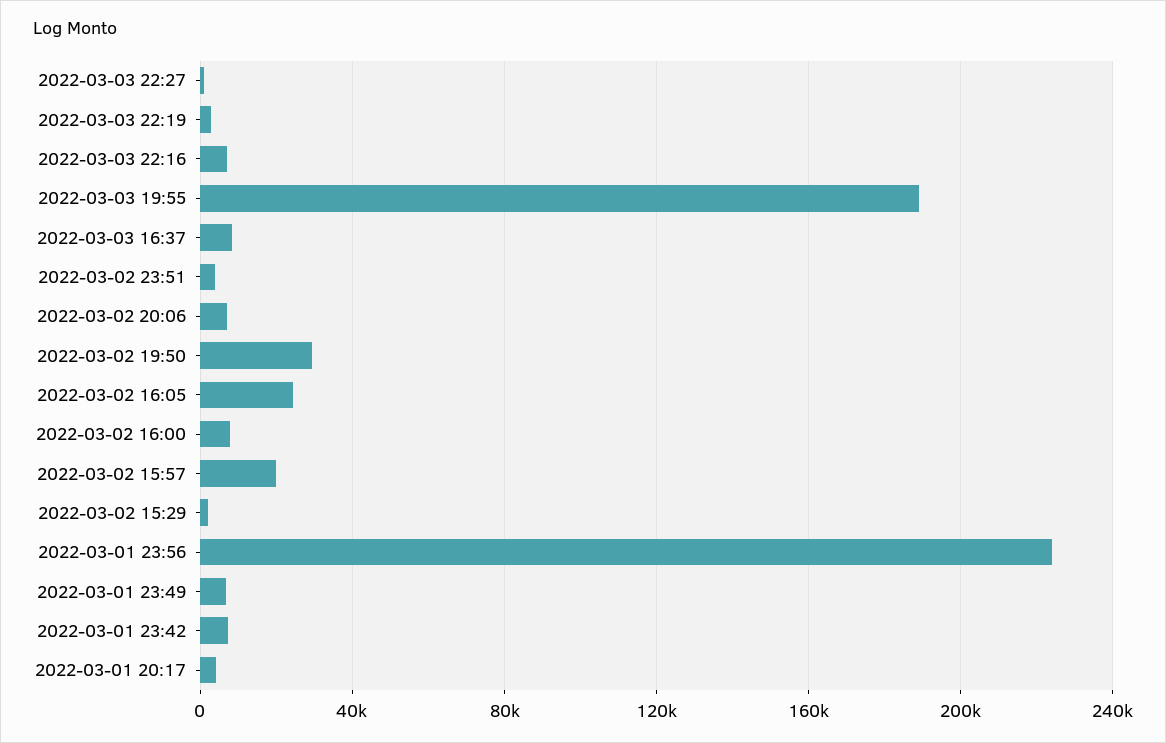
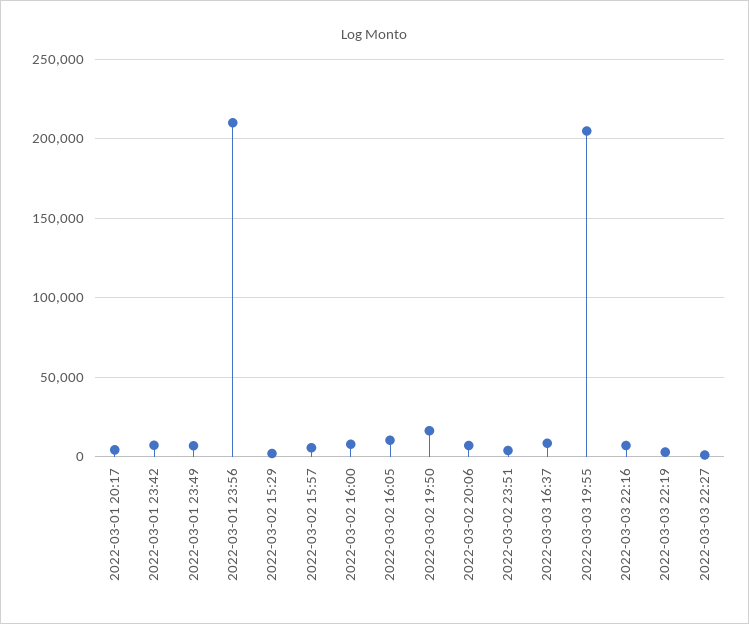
  {
    "2022-03-03 22:27": 0,
    "2022-03-03 22:19": 5000,
    "2022-03-03 22:16": 5000,
-   "2022-03-03 19:55": 190000,
+   "2022-03-03 19:55": 205000,
    "2022-03-03 16:37": 10000,
    "2022-03-02 23:51": 5000,
    "2022-03-02 20:06": 5000,
-   "2022-03-02 19:50": 30000,
+   "2022-03-02 19:50": 15000,
-   "2022-03-02 16:05": 25000,
+   "2022-03-02 16:05": 10000,
    "2022-03-02 16:00": 10000,
-   "2022-03-02 15:57": 20000,
+   "2022-03-02 15:57": 5000,
    "2022-03-02 15:29": 0,
-   "2022-03-01 23:56": 225000,
+   "2022-03-01 23:56": 210000,
    "2022-03-01 23:49": 5000,
    "2022-03-01 23:42": 5000,
    "2022-03-01 20:17": 5000
  }

